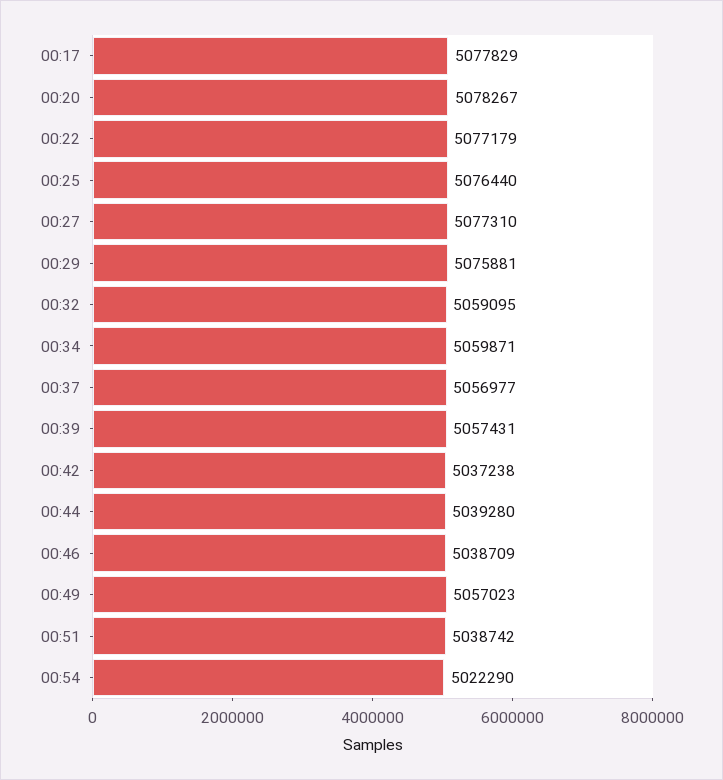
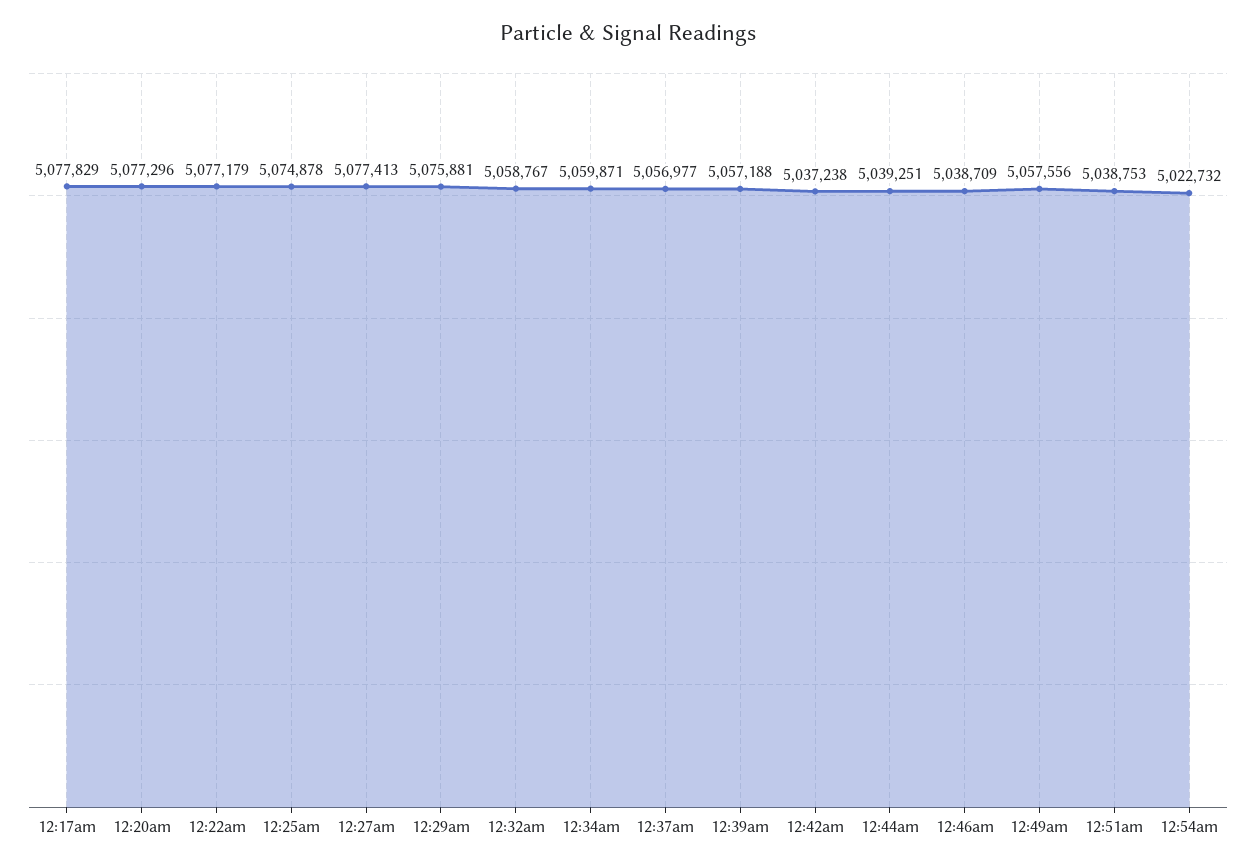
  {
    "00:17": 5077829,
-   "00:20": 5078267,
+   "00:20": 5077296,
    "00:22": 5077179,
-   "00:25": 5076440,
+   "00:25": 5074878,
-   "00:27": 5077310,
+   "00:27": 5077413,
    "00:29": 5075881,
-   "00:32": 5059095,
+   "00:32": 5058767,
    "00:34": 5059871,
    "00:37": 5056977,
-   "00:39": 5057431,
+   "00:39": 5057188,
    "00:42": 5037238,
-   "00:44": 5039280,
+   "00:44": 5039251,
    "00:46": 5038709,
-   "00:49": 5057023,
+   "00:49": 5057556,
-   "00:51": 5038742,
+   "00:51": 5038753,
-   "00:54": 5022290
+   "00:54": 5022732
  }

